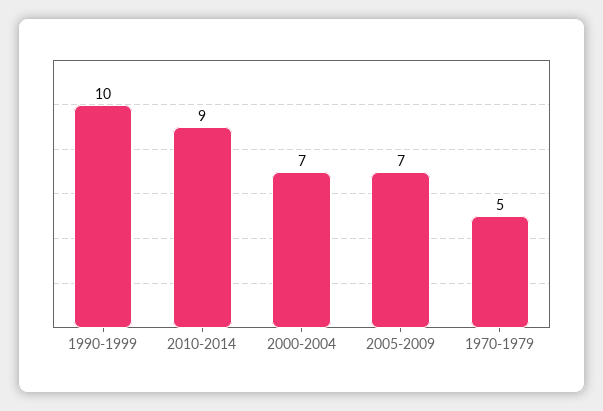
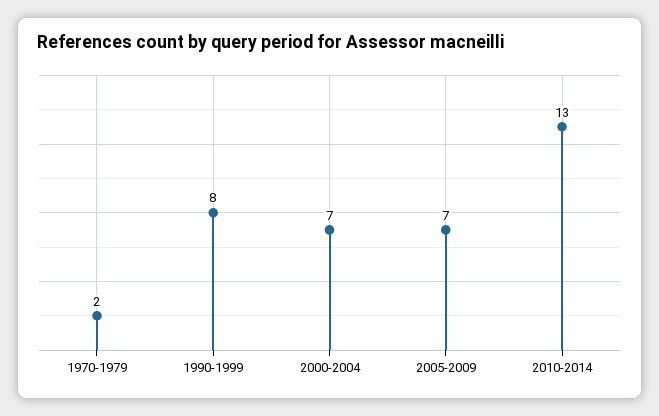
  {
-   "1990-1999": 10,
+   "1990-1999": 8,
-   "2010-2014": 9,
+   "2010-2014": 13,
    "2000-2004": 7,
    "2005-2009": 7,
-   "1970-1979": 5
+   "1970-1979": 2
  }

